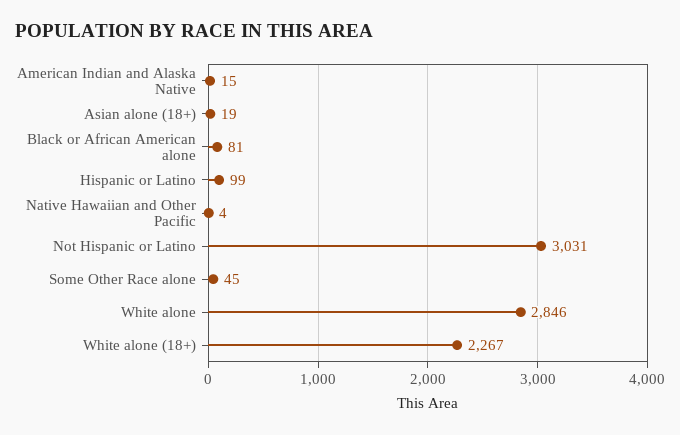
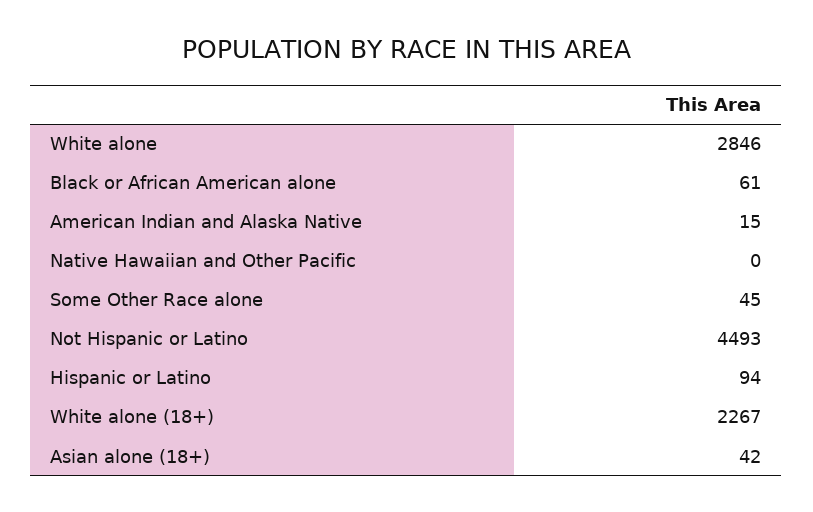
  {
    "American Indian and Alaska Native": 15,
-   "Asian alone (18+)": 19,
+   "Asian alone (18+)": 42,
-   "Black or African American alone": 81,
+   "Black or African American alone": 61,
-   "Hispanic or Latino": 99,
+   "Hispanic or Latino": 94,
-   "Native Hawaiian and Other Pacific": 4,
+   "Native Hawaiian and Other Pacific": 0,
-   "Not Hispanic or Latino": 3031,
+   "Not Hispanic or Latino": 4493,
    "Some Other Race alone": 45,
    "White alone": 2846,
    "White alone (18+)": 2267
  }

